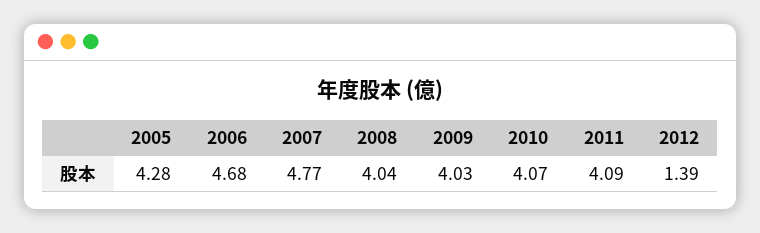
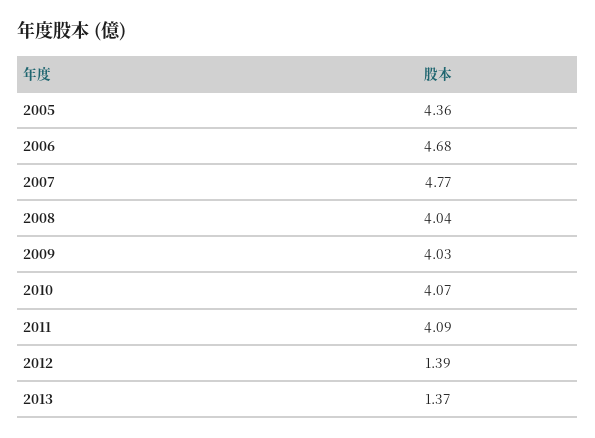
  {
-   "2005": 4.28,
+   "2005": 4.36,
    "2006": 4.68,
    "2007": 4.77,
    "2008": 4.04,
    "2009": 4.03,
    "2010": 4.07,
    "2011": 4.09,
-   "2012": 1.39
+   "2012": 1.39,
+   "2013": 1.37
  }

